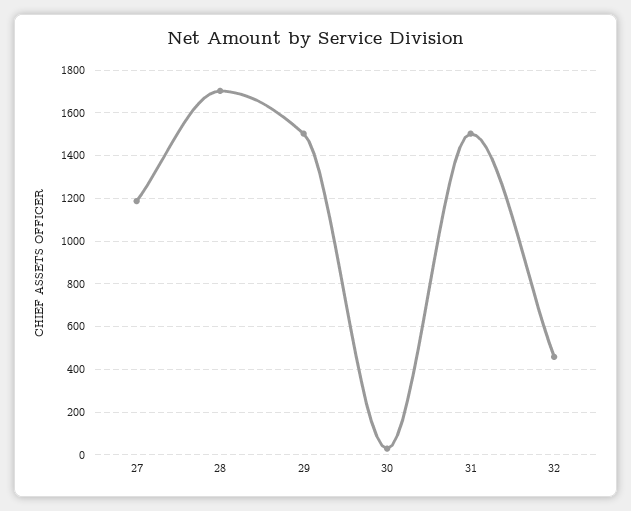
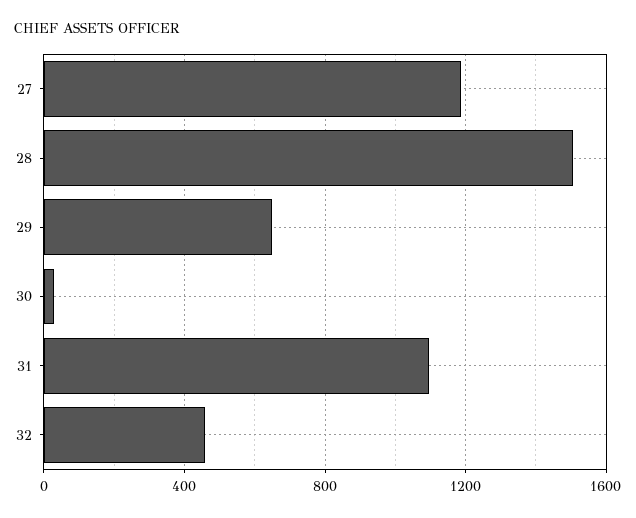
  {
    "27": 1200,
-   "28": 1700,
+   "28": 1500,
-   "29": 1500,
+   "29": 650,
    "30": 50,
-   "31": 1500,
+   "31": 1100,
    "32": 450
  }

